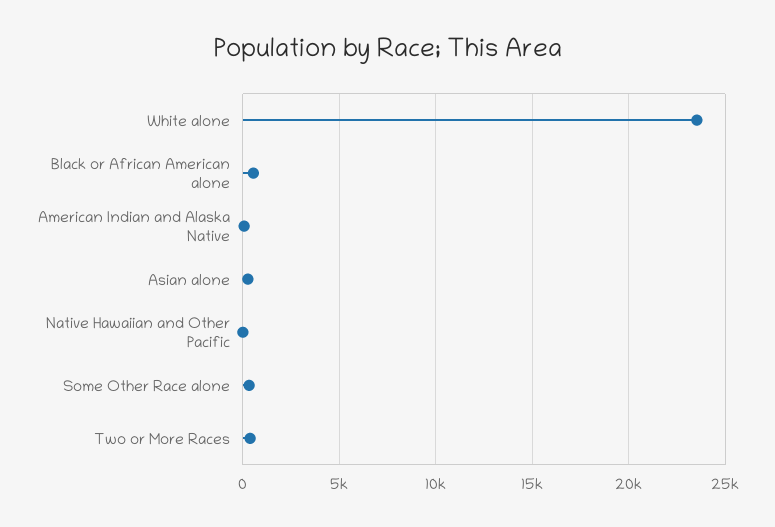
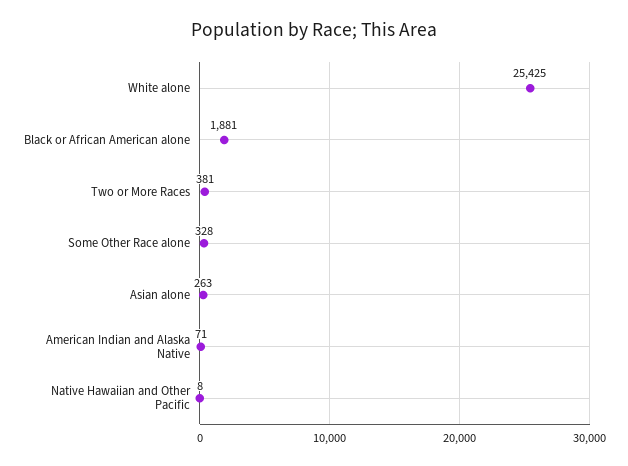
  {
-   "White alone": 23500,
+   "White alone": 25425,
-   "Black or African American alone": 500,
+   "Black or African American alone": 1881,
    "American Indian and Alaska Native": 71,
    "Asian alone": 263,
    "Native Hawaiian and Other Pacific": 8,
    "Some Other Race alone": 328,
    "Two or More Races": 381
  }

